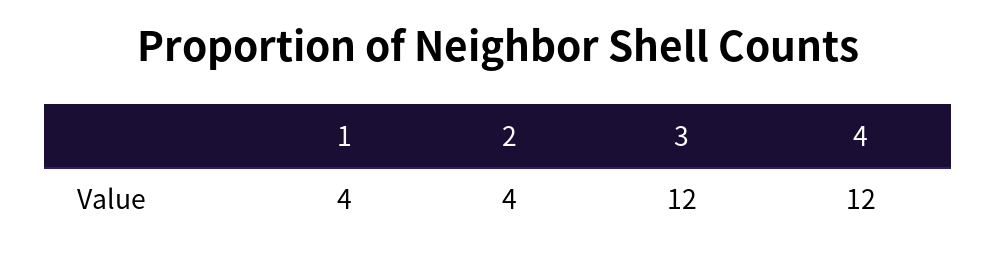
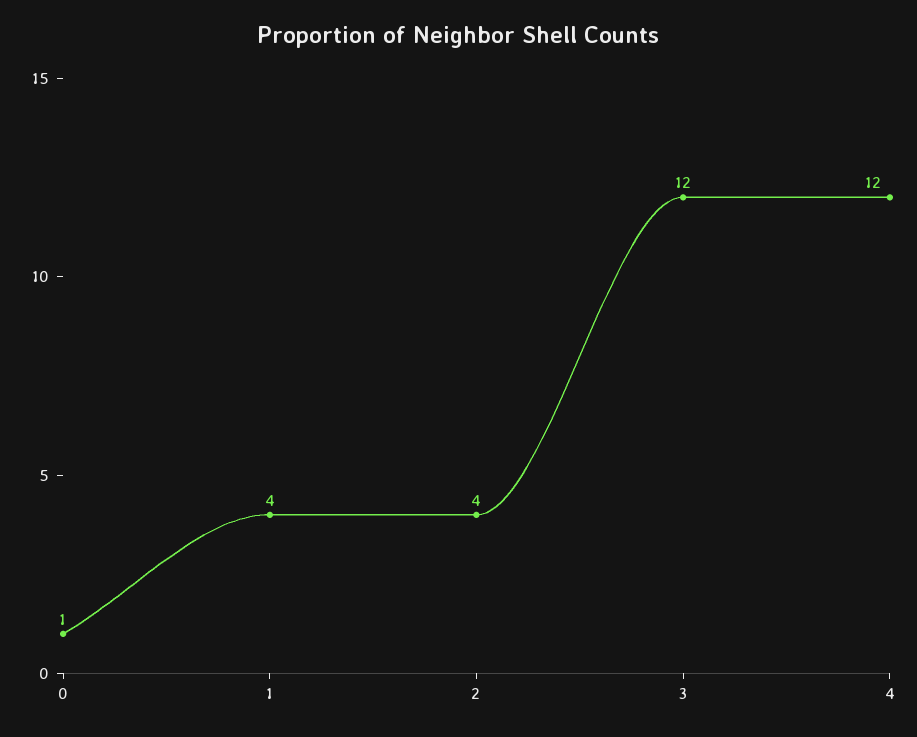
  {
    "1": 4,
    "2": 4,
    "3": 12,
-   "4": 12
+   "4": 12,
+   "0": 1
  }

